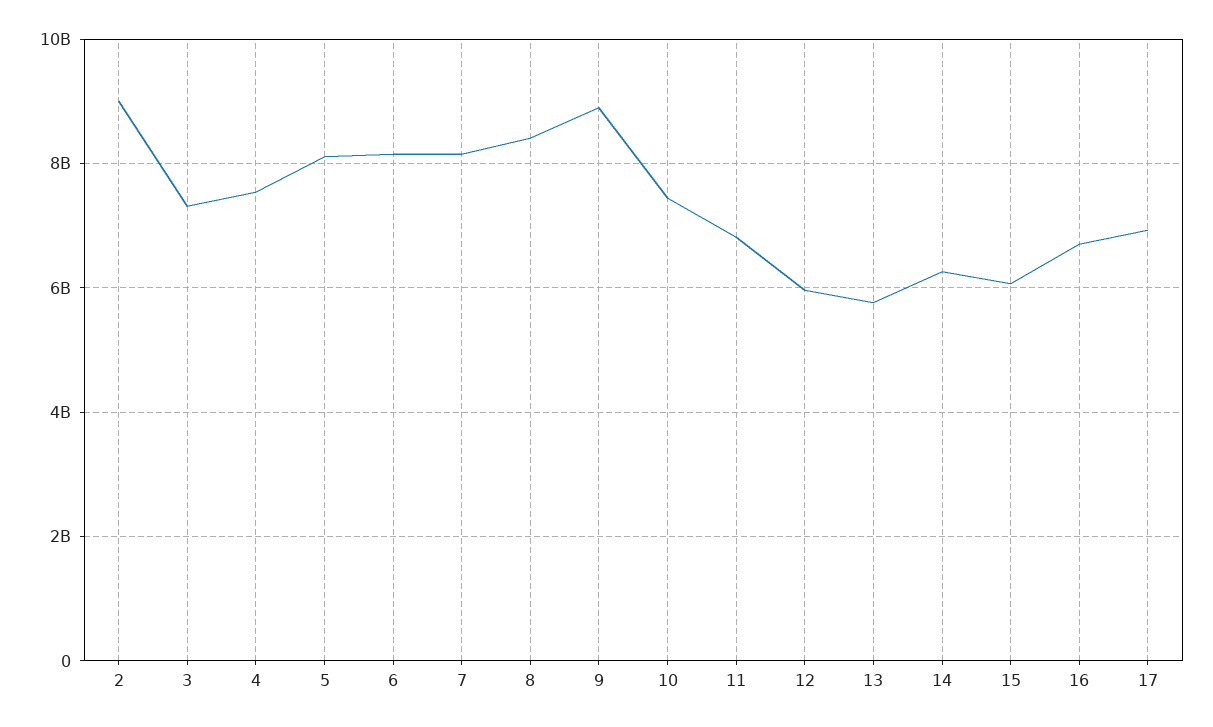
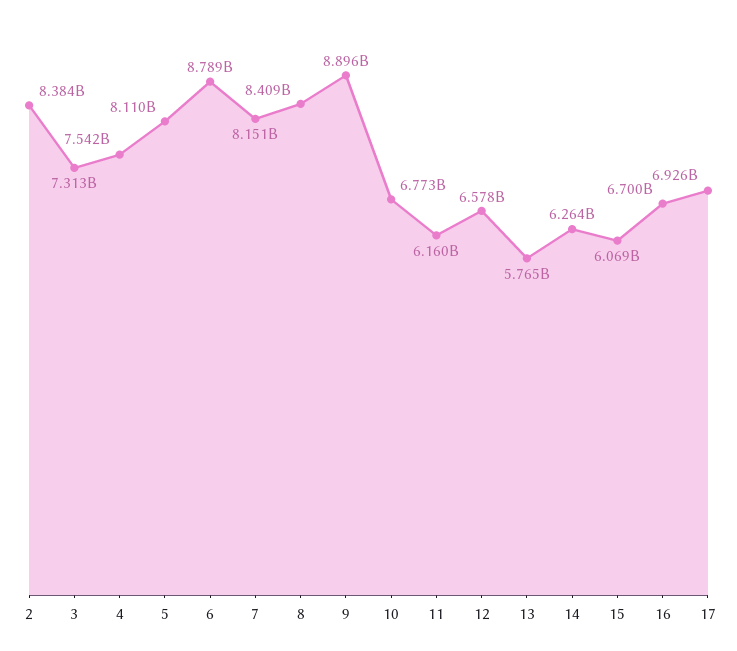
  {
-   "2": 9000000000,
+   "2": 8384000000,
    "3": 7313000000,
    "4": 7542000000,
    "5": 8110000000,
-   "6": 8200000000,
+   "6": 8789000000,
    "7": 8151000000,
    "8": 8409000000,
    "9": 8896000000,
-   "10": 7400000000,
+   "10": 6773000000,
-   "11": 6800000000,
+   "11": 6160000000,
-   "12": 6000000000,
+   "12": 6578000000,
    "13": 5765000000,
    "14": 6264000000,
    "15": 6069000000,
    "16": 6700000000,
    "17": 6926000000
  }

